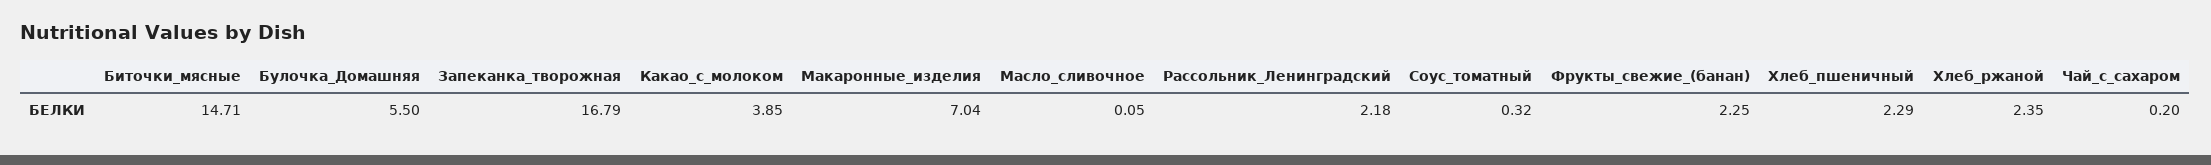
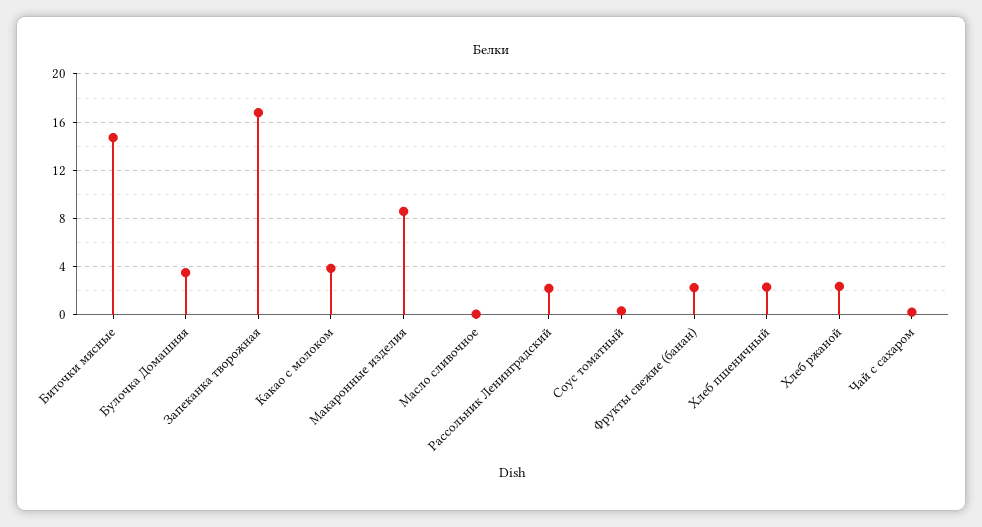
  {
    "Биточки_мясные": 14.71,
-   "Булочка_Домашняя": 5.5,
+   "Булочка_Домашняя": 3.5,
    "Запеканка_творожная": 16.79,
    "Какао_с_молоком": 3.85,
-   "Макаронные_изделия": 7.04,
+   "Макаронные_изделия": 8.5,
    "Масло_сливочное": 0.05,
    "Рассольник_Ленинградский": 2.18,
    "Соус_томатный": 0.32,
    "Фрукты_свежие_(банан)": 2.25,
    "Хлеб_пшеничный": 2.29,
    "Хлеб_ржаной": 2.35,
    "Чай_с_сахаром": 0.2
  }

